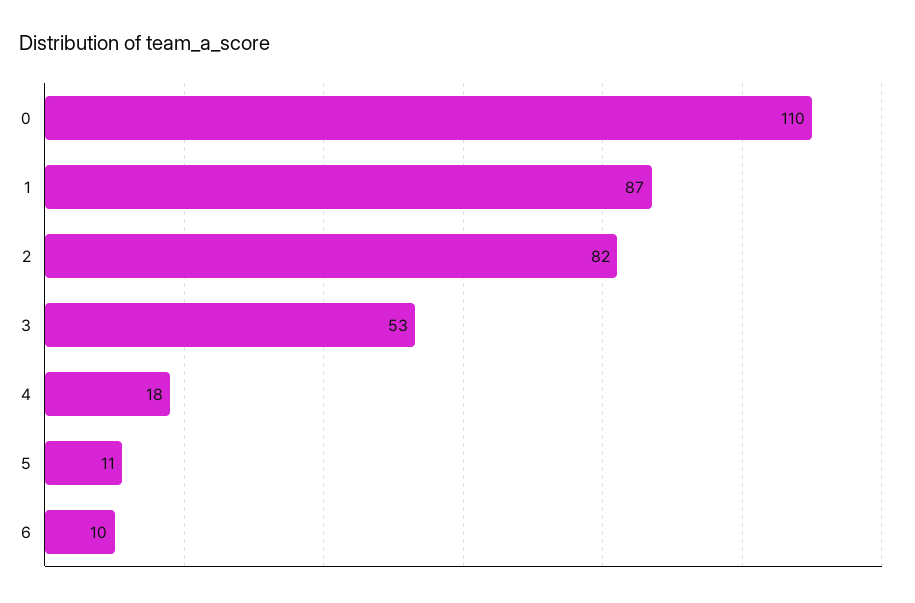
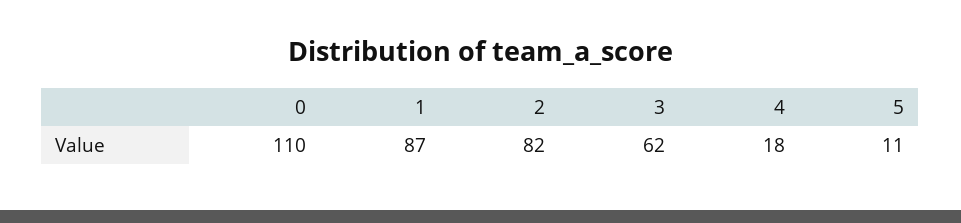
  {
    "0": 110,
    "1": 87,
    "2": 82,
-   "3": 53,
+   "3": 62,
    "4": 18,
-   "5": 11,
+   "5": 11
-   "6": 10
  }

